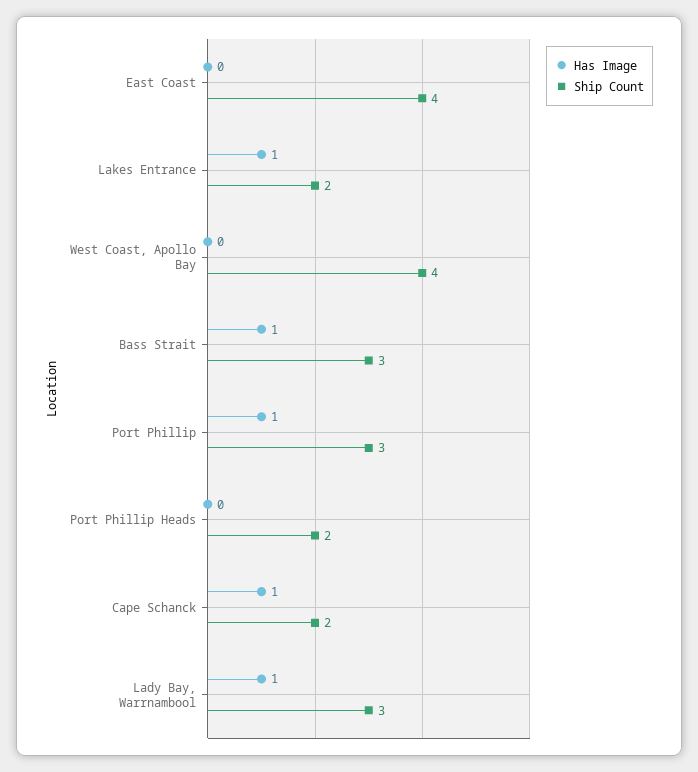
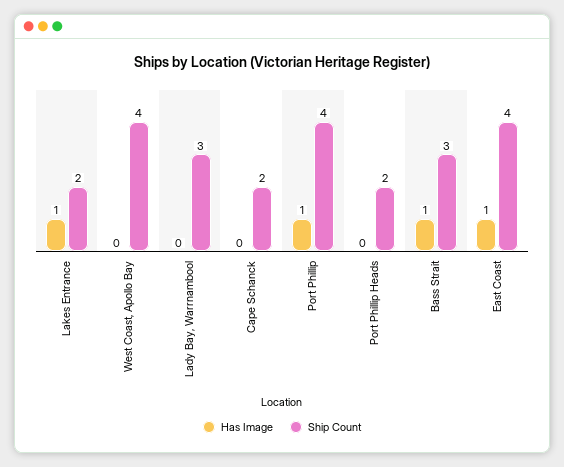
  {
    "Has Image": {
-     "East Coast": 0,
+     "East Coast": 1,
      "Lakes Entrance": 1,
      "West Coast, Apollo Bay": 0,
      "Bass Strait": 1,
      "Port Phillip": 1,
      "Port Phillip Heads": 0,
-     "Cape Schanck": 1,
+     "Cape Schanck": 0,
-     "Lady Bay, Warrnambool": 1
+     "Lady Bay, Warrnambool": 0
    },
    "Ship Count": {
      "East Coast": 4,
      "Lakes Entrance": 2,
      "West Coast, Apollo Bay": 4,
      "Bass Strait": 3,
-     "Port Phillip": 3,
+     "Port Phillip": 4,
      "Port Phillip Heads": 2,
      "Cape Schanck": 2,
      "Lady Bay, Warrnambool": 3
    }
  }

